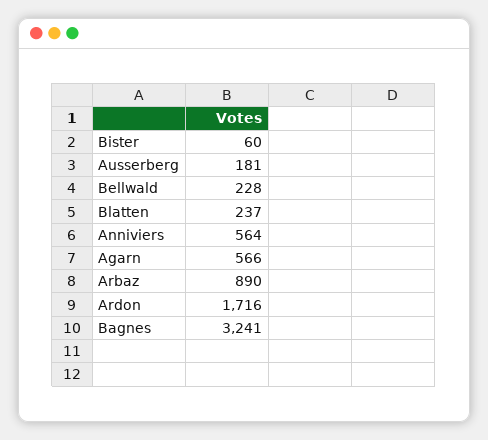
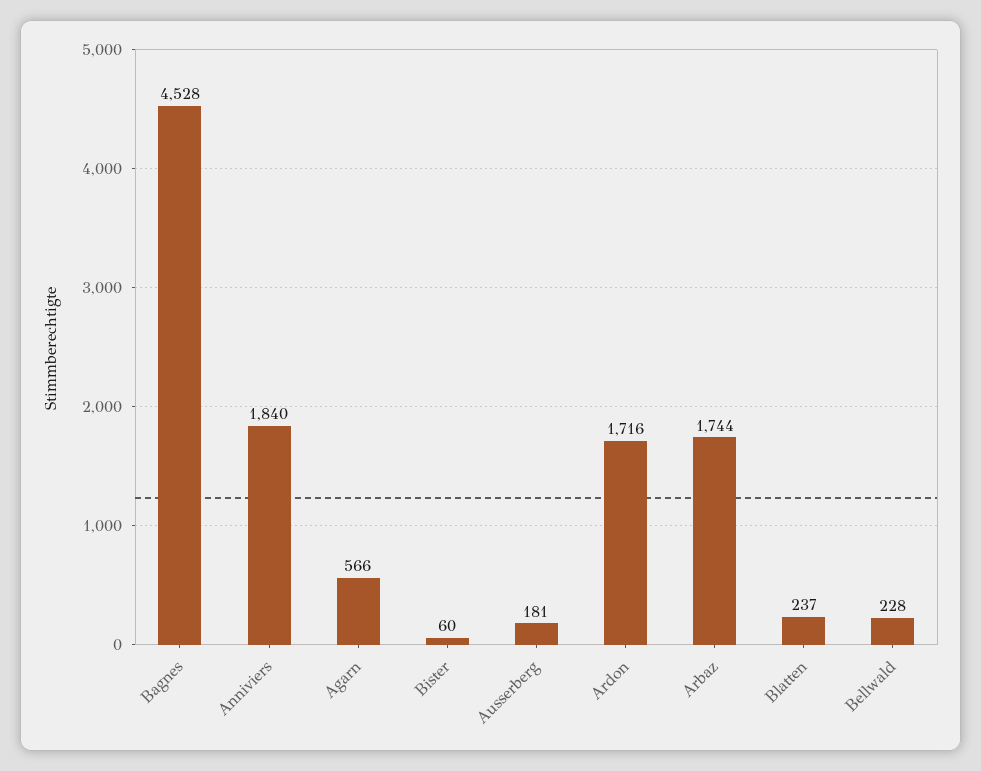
  {
    "Bister": 60,
    "Ausserberg": 181,
    "Bellwald": 228,
    "Blatten": 237,
-   "Anniviers": 564,
+   "Anniviers": 1840,
    "Agarn": 566,
-   "Arbaz": 890,
+   "Arbaz": 1744,
    "Ardon": 1716,
-   "Bagnes": 3241
+   "Bagnes": 4528
  }

